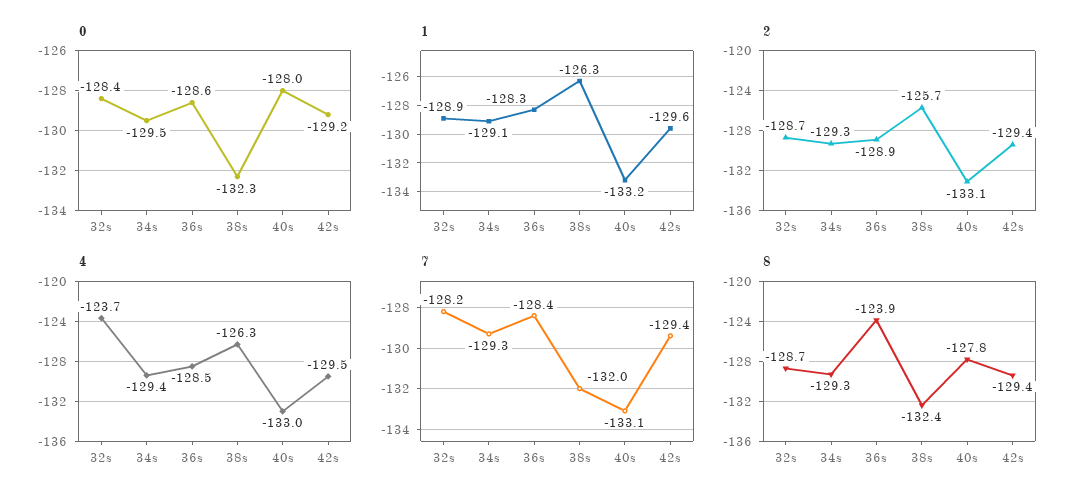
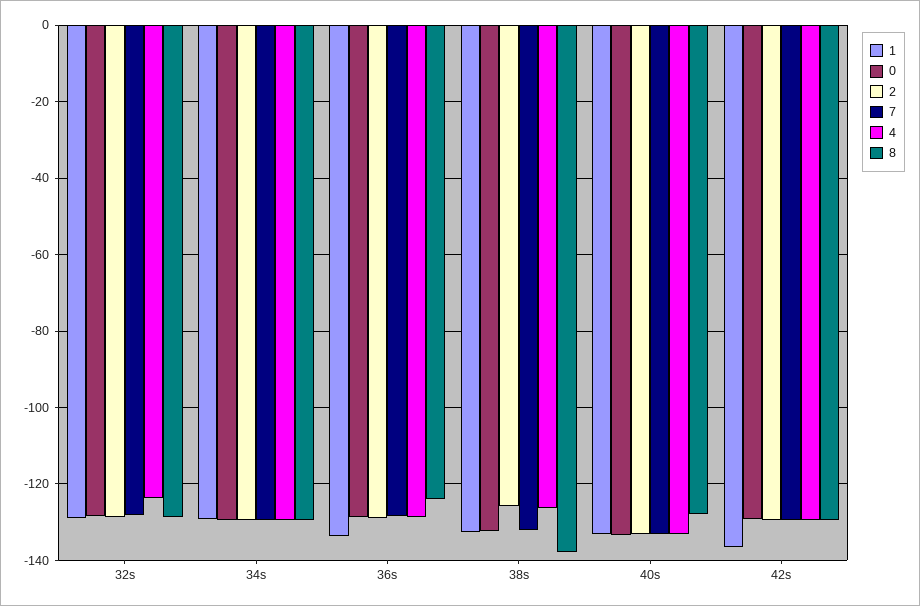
  {
    "0": {
      "32s": -128.4,
      "34s": -129.5,
      "36s": -128.6,
      "38s": -132.3,
-     "40s": -128,
+     "40s": -134,
      "42s": -129.2
    },
    "1": {
      "32s": -128.9,
      "34s": -129.1,
-     "36s": -128.3,
+     "36s": -134,
-     "38s": -126.3,
+     "38s": -132,
      "40s": -133.2,
-     "42s": -129.6
+     "42s": -136
    },
    "2": {
      "32s": -128.7,
      "34s": -129.3,
      "36s": -128.9,
      "38s": -125.7,
      "40s": -133.1,
      "42s": -129.4
    },
    "4": {
      "32s": -123.7,
      "34s": -129.4,
      "36s": -128.5,
      "38s": -126.3,
      "40s": -133,
      "42s": -129.5
    },
    "7": {
      "32s": -128.2,
      "34s": -129.3,
      "36s": -128.4,
      "38s": -132,
      "40s": -133.1,
      "42s": -129.4
    },
    "8": {
      "32s": -128.7,
      "34s": -129.3,
      "36s": -123.9,
-     "38s": -132.4,
+     "38s": -138,
      "40s": -127.8,
      "42s": -129.4
    }
  }

